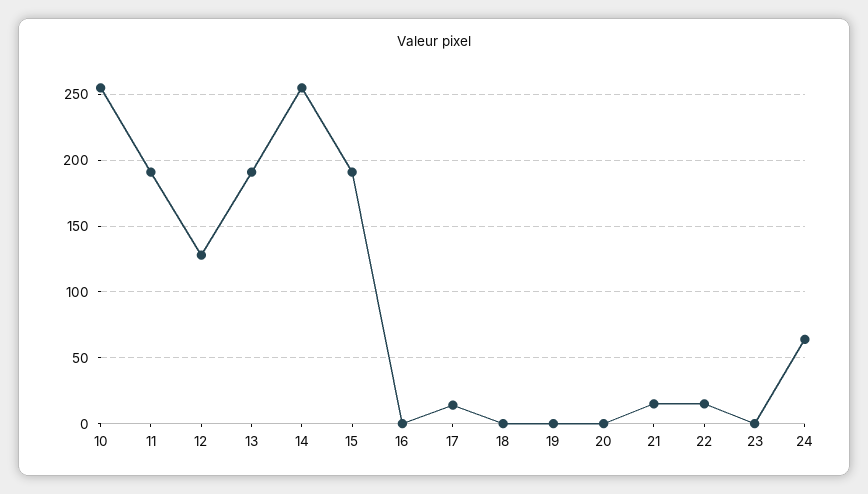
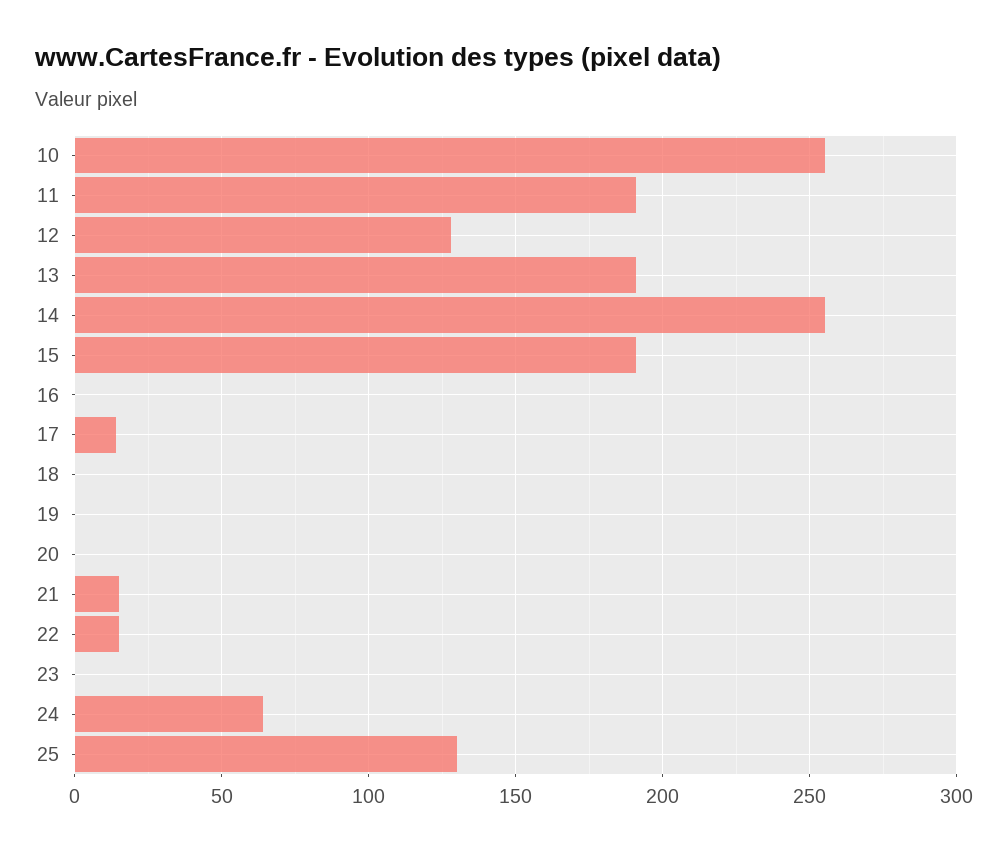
  {
    "10": 255,
    "11": 190,
    "12": 130,
    "13": 190,
    "14": 255,
    "15": 190,
    "16": 0,
    "17": 15,
    "18": 0,
    "19": 0,
    "20": 0,
    "21": 15,
    "22": 15,
    "23": 0,
-   "24": 65
+   "24": 65,
+   "25": 130
  }

